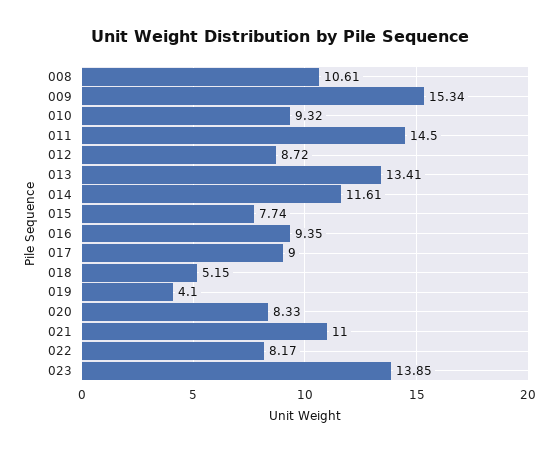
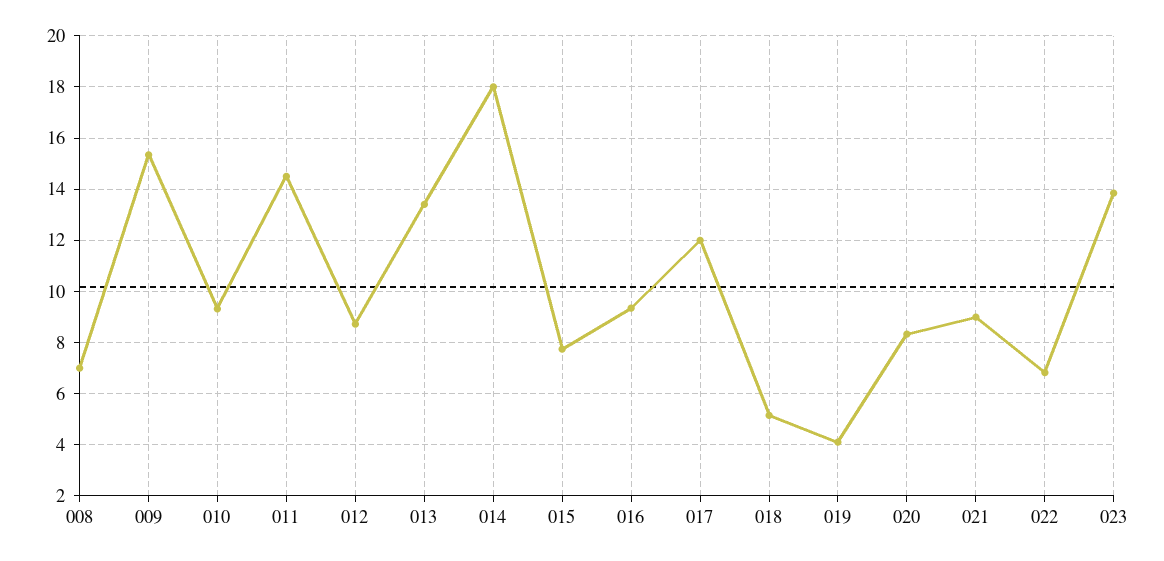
  {
-   "008": 10.61,
+   "008": 7,
    "009": 15.34,
    "010": 9.32,
    "011": 14.5,
    "012": 8.72,
    "013": 13.41,
-   "014": 11.61,
+   "014": 18,
    "015": 7.74,
    "016": 9.35,
-   "017": 9,
+   "017": 12,
    "018": 5.15,
    "019": 4.1,
    "020": 8.33,
-   "021": 11,
+   "021": 9,
-   "022": 8.17,
+   "022": 6.75,
    "023": 13.85
  }

